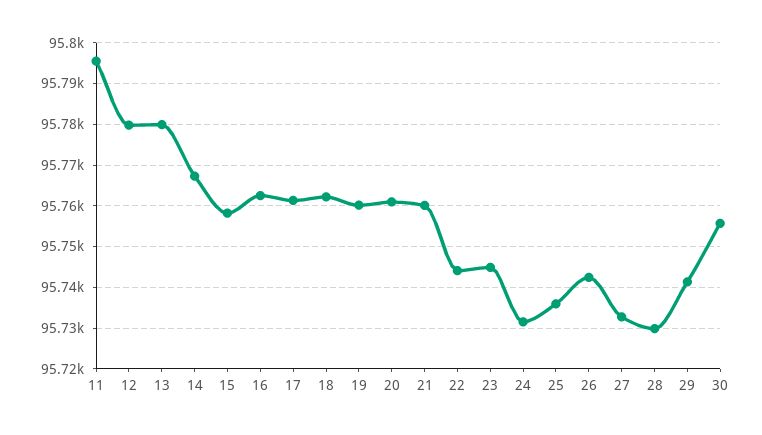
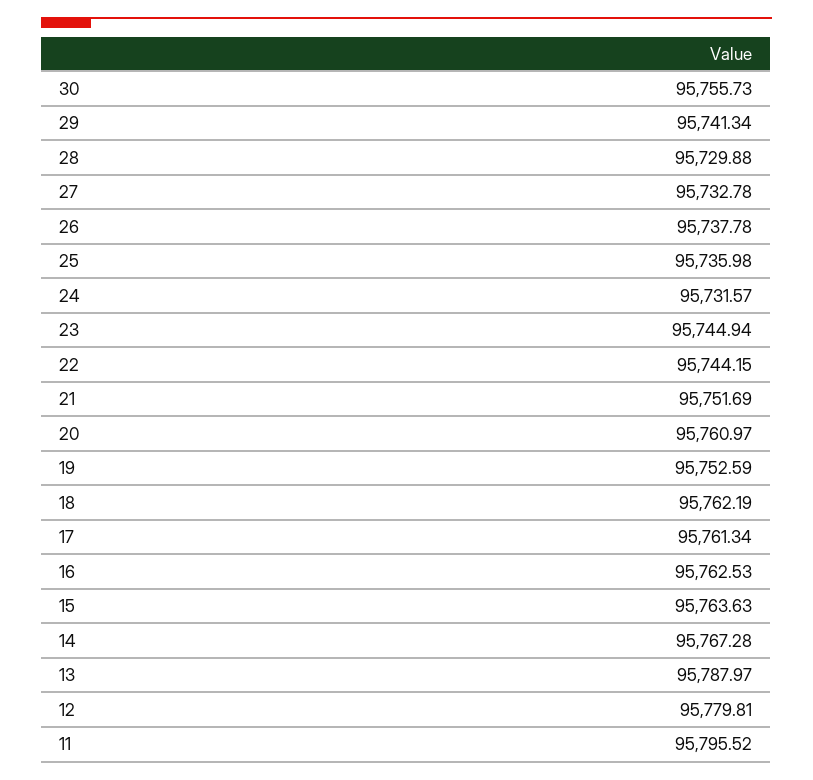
  {
    "11": 95795.52,
    "12": 95779.81,
-   "13": 95780,
+   "13": 95787.97,
    "14": 95767.28,
-   "15": 95758,
+   "15": 95763.63,
    "16": 95762.53,
    "17": 95761.34,
    "18": 95762.19,
-   "19": 95760,
+   "19": 95752.59,
    "20": 95760.97,
-   "21": 95760,
+   "21": 95751.69,
    "22": 95744.15,
    "23": 95744.94,
    "24": 95731.57,
    "25": 95735.98,
-   "26": 95742,
+   "26": 95737.78,
    "27": 95732.78,
    "28": 95729.88,
    "29": 95741.34,
    "30": 95755.73
  }

